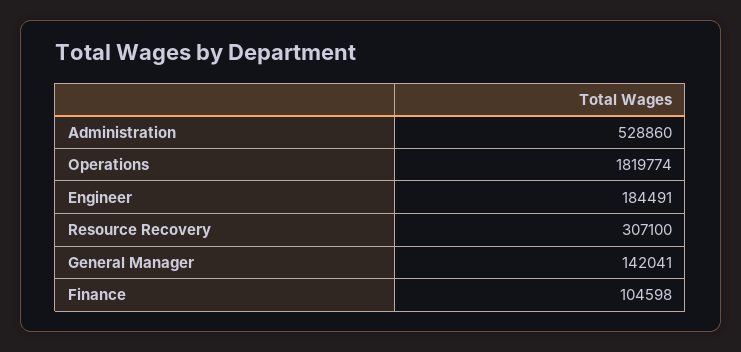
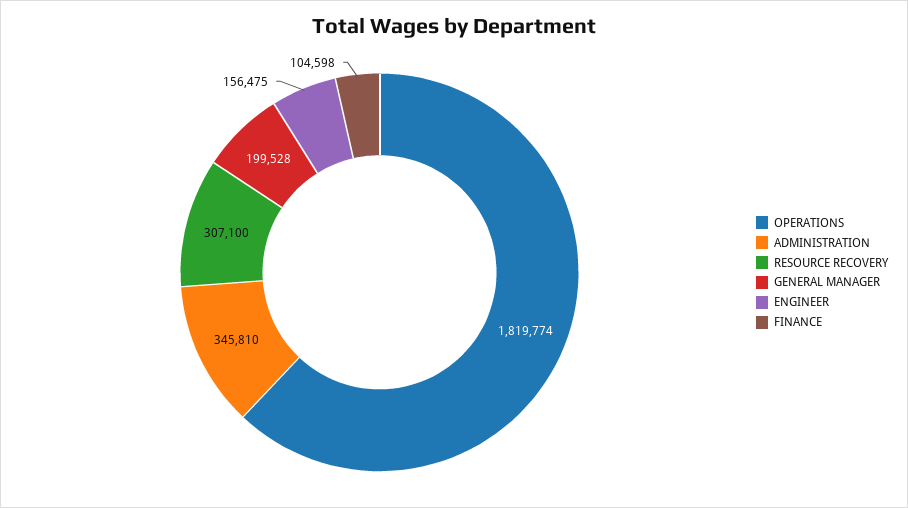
  {
-   "Administration": 528860,
+   "Administration": 345810,
    "Operations": 1819774,
-   "Engineer": 184491,
+   "Engineer": 156475,
    "Resource Recovery": 307100,
-   "General Manager": 142041,
+   "General Manager": 199528,
    "Finance": 104598
  }

